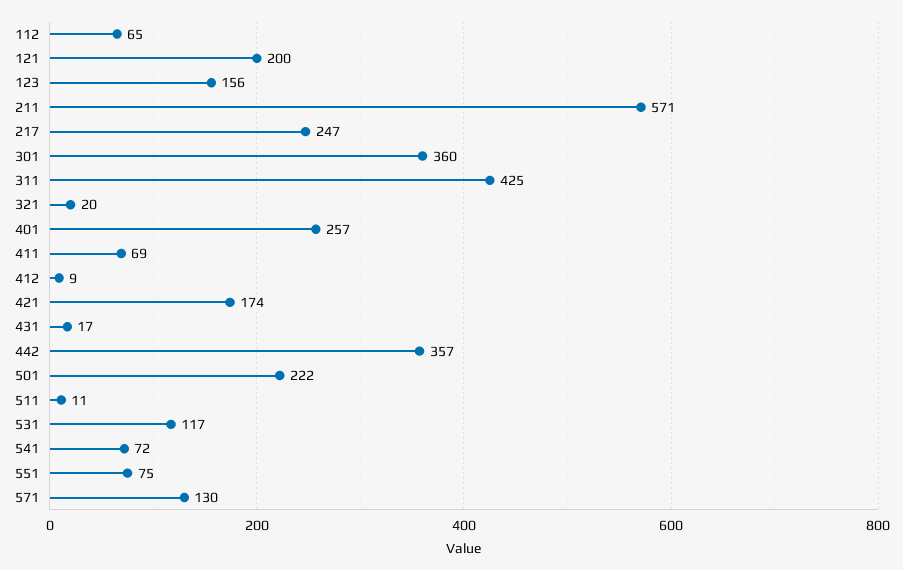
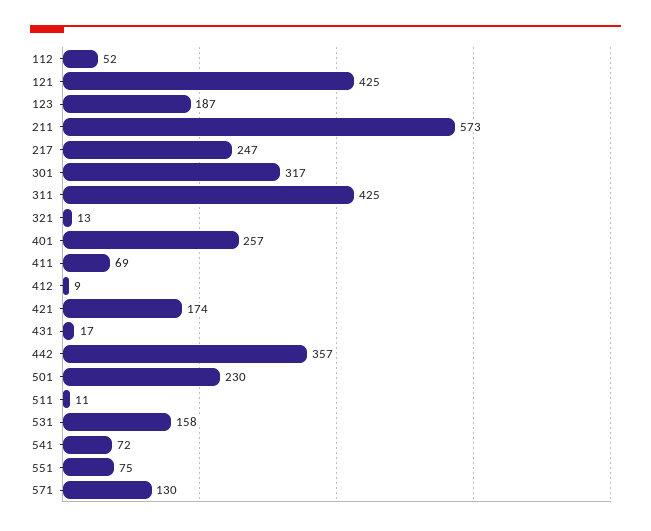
  {
-   "112": 65,
+   "112": 52,
-   "121": 200,
+   "121": 425,
-   "123": 156,
+   "123": 187,
-   "211": 571,
+   "211": 573,
    "217": 247,
-   "301": 360,
+   "301": 317,
    "311": 425,
-   "321": 20,
+   "321": 13,
    "401": 257,
    "411": 69,
    "412": 9,
    "421": 174,
    "431": 17,
    "442": 357,
-   "501": 222,
+   "501": 230,
    "511": 11,
-   "531": 117,
+   "531": 158,
    "541": 72,
    "551": 75,
    "571": 130
  }

